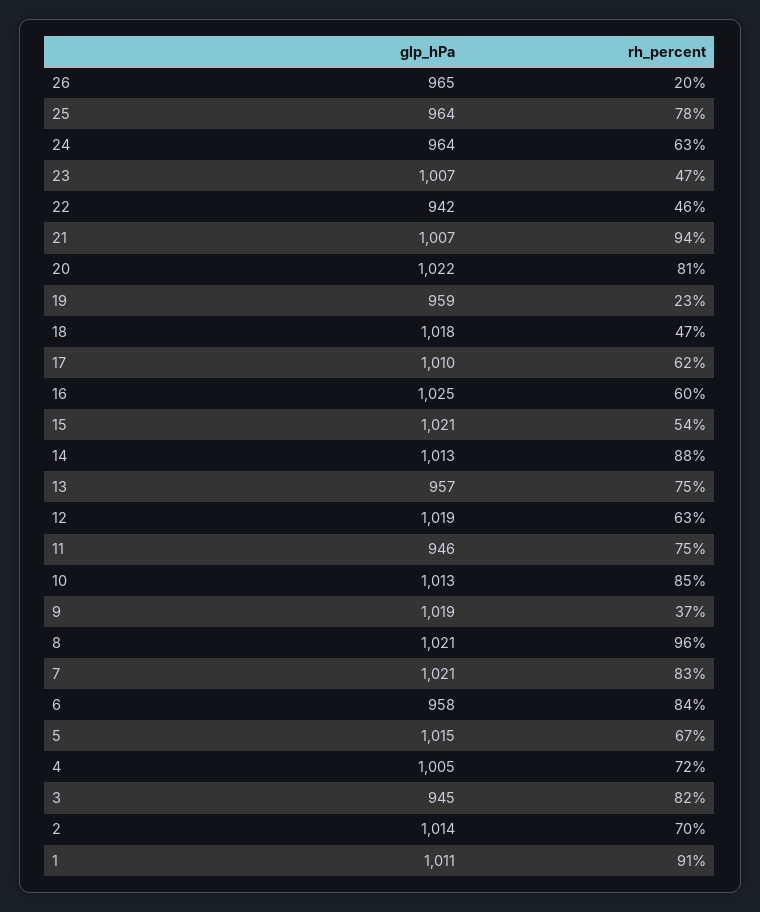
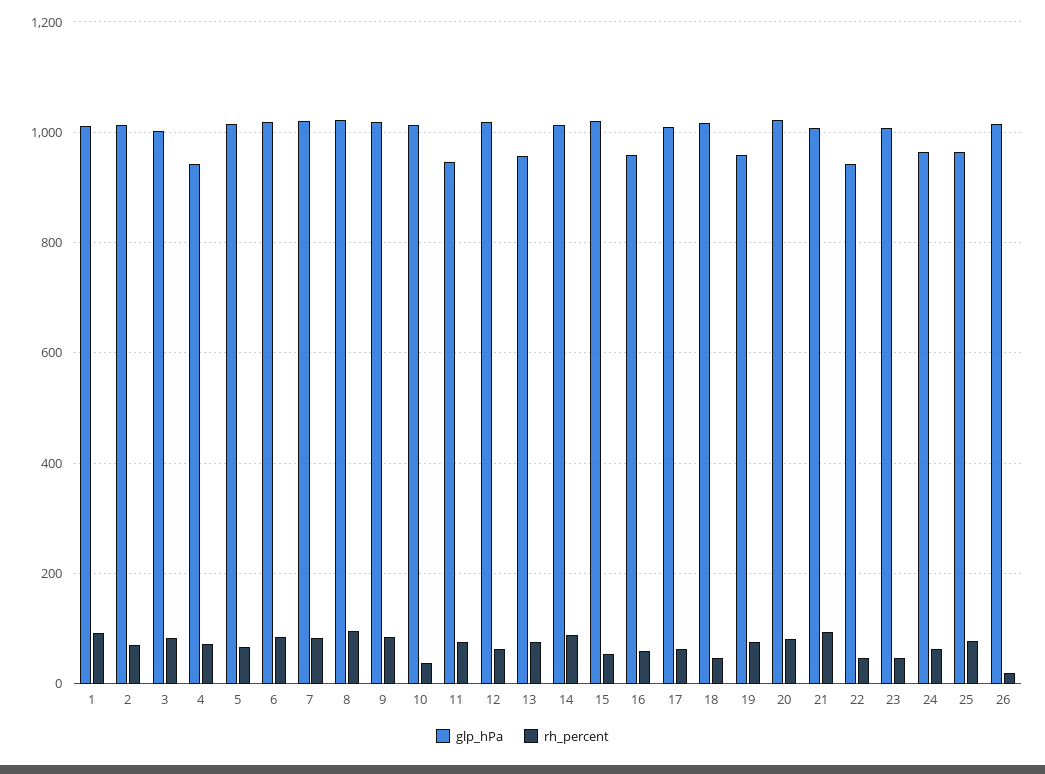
  {
    "glp_hPa": {
-     "26": 965,
+     "26": 1020,
      "25": 964,
      "24": 964,
      "23": 1007,
      "22": 942,
      "21": 1007,
      "20": 1022,
      "19": 959,
      "18": 1018,
      "17": 1010,
-     "16": 1025,
+     "16": 960,
      "15": 1021,
      "14": 1013,
      "13": 957,
      "12": 1019,
      "11": 946,
      "10": 1013,
      "9": 1019,
      "8": 1021,
      "7": 1021,
-     "6": 958,
+     "6": 1020,
      "5": 1015,
-     "4": 1005,
+     "4": 940,
-     "3": 945,
+     "3": 1000,
      "2": 1014,
      "1": 1011
    },
    "rh_percent": {
      "26": 20,
      "25": 78,
      "24": 63,
      "23": 47,
      "22": 46,
      "21": 94,
      "20": 81,
-     "19": 23,
+     "19": 80,
      "18": 47,
      "17": 62,
      "16": 60,
      "15": 54,
      "14": 88,
      "13": 75,
      "12": 63,
      "11": 75,
-     "10": 85,
+     "10": 40,
-     "9": 37,
+     "9": 80,
      "8": 96,
      "7": 83,
      "6": 84,
      "5": 67,
      "4": 72,
      "3": 82,
      "2": 70,
      "1": 91
    }
  }

